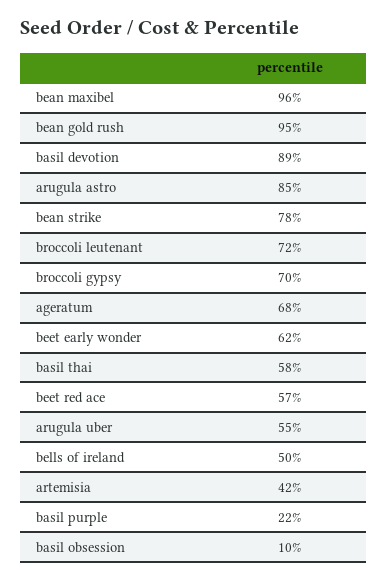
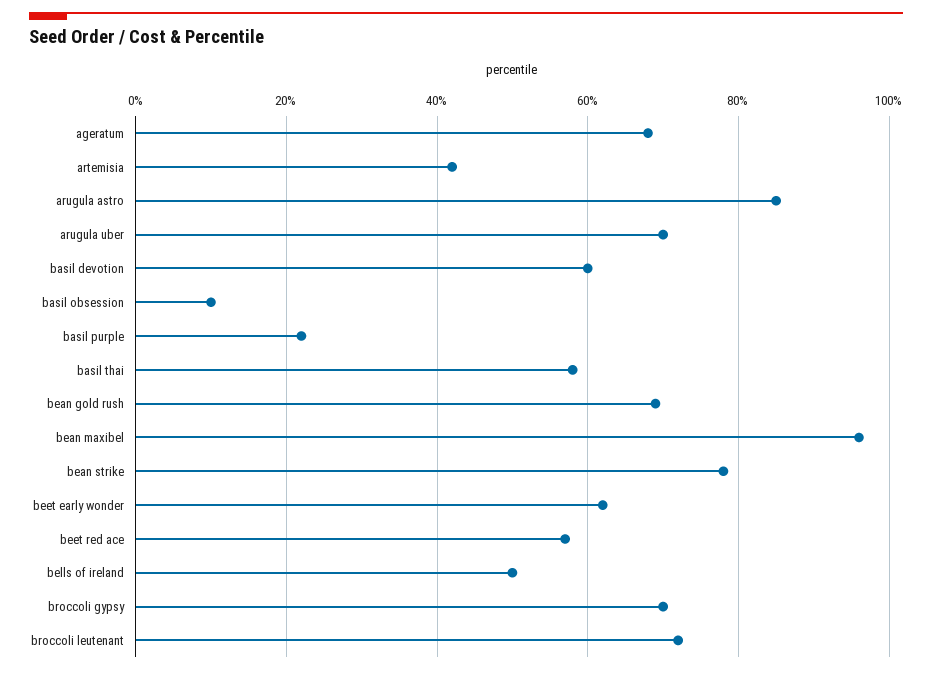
  {
    "bean maxibel": 96,
-   "bean gold rush": 95,
+   "bean gold rush": 70,
-   "basil devotion": 89,
+   "basil devotion": 60,
    "arugula astro": 85,
    "bean strike": 78,
    "broccoli leutenant": 72,
    "broccoli gypsy": 70,
    "ageratum": 68,
    "beet early wonder": 62,
    "basil thai": 58,
    "beet red ace": 57,
-   "arugula uber": 55,
+   "arugula uber": 70,
    "bells of ireland": 50,
    "artemisia": 42,
    "basil purple": 22,
    "basil obsession": 10
  }

